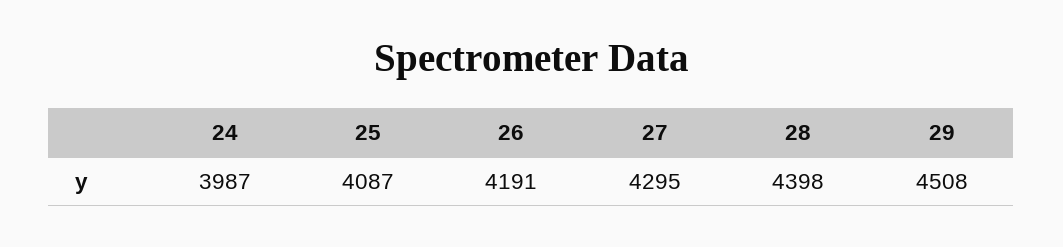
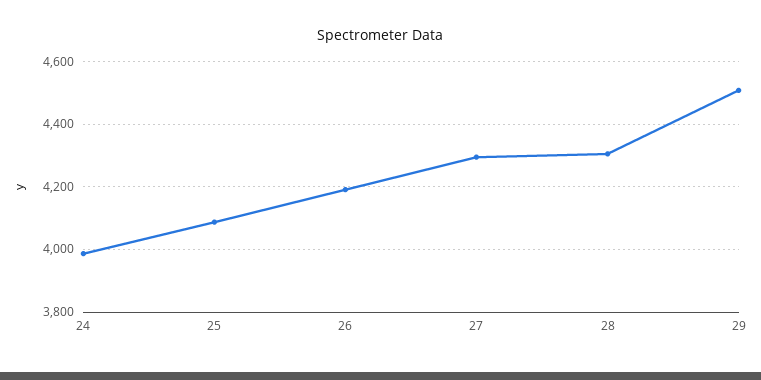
  {
    "24": 3987,
    "25": 4087,
    "26": 4191,
    "27": 4295,
-   "28": 4398,
+   "28": 4300,
    "29": 4508
  }

